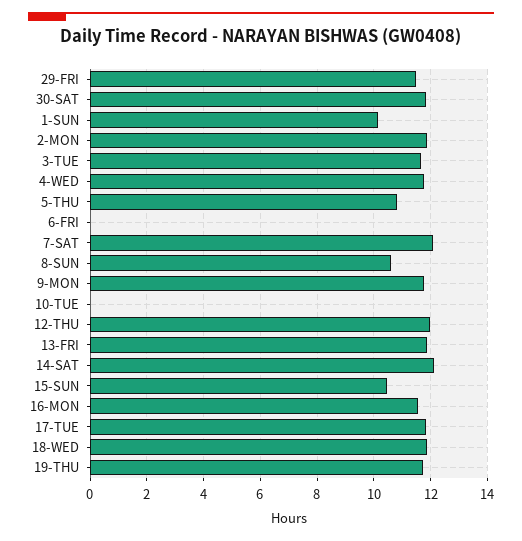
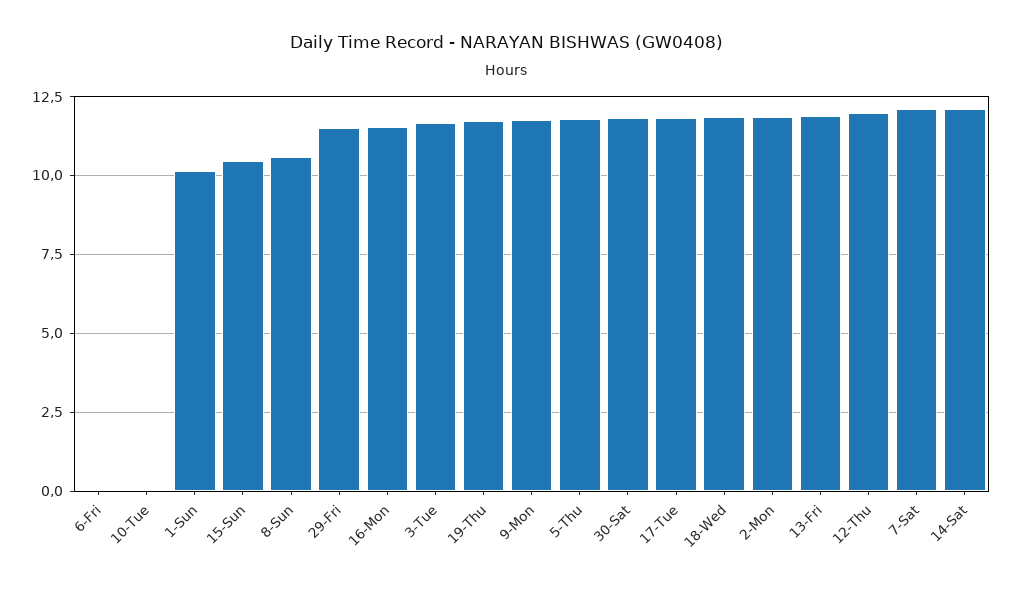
  {
    "29-FRI": 11.5,
    "30-SAT": 11.75,
    "1-SUN": 10.25,
    "2-MON": 11.75,
    "3-TUE": 11.75,
-   "4-WED": 11.75,
-   "5-THU": 10.75,
+   "5-THU": 11.75,
    "6-FRI": 0,
    "7-SAT": 12,
    "8-SUN": 10.5,
    "9-MON": 11.75,
    "10-TUE": 0,
    "12-THU": 12,
    "13-FRI": 12,
    "14-SAT": 12,
    "15-SUN": 10.5,
    "16-MON": 11.5,
    "17-TUE": 11.75,
    "18-WED": 11.75,
    "19-THU": 11.75
  }

